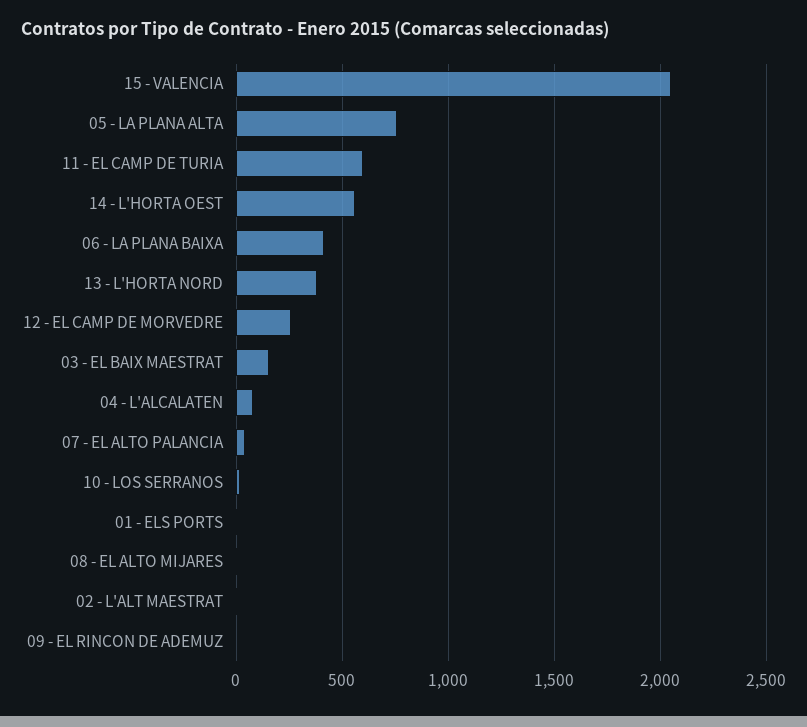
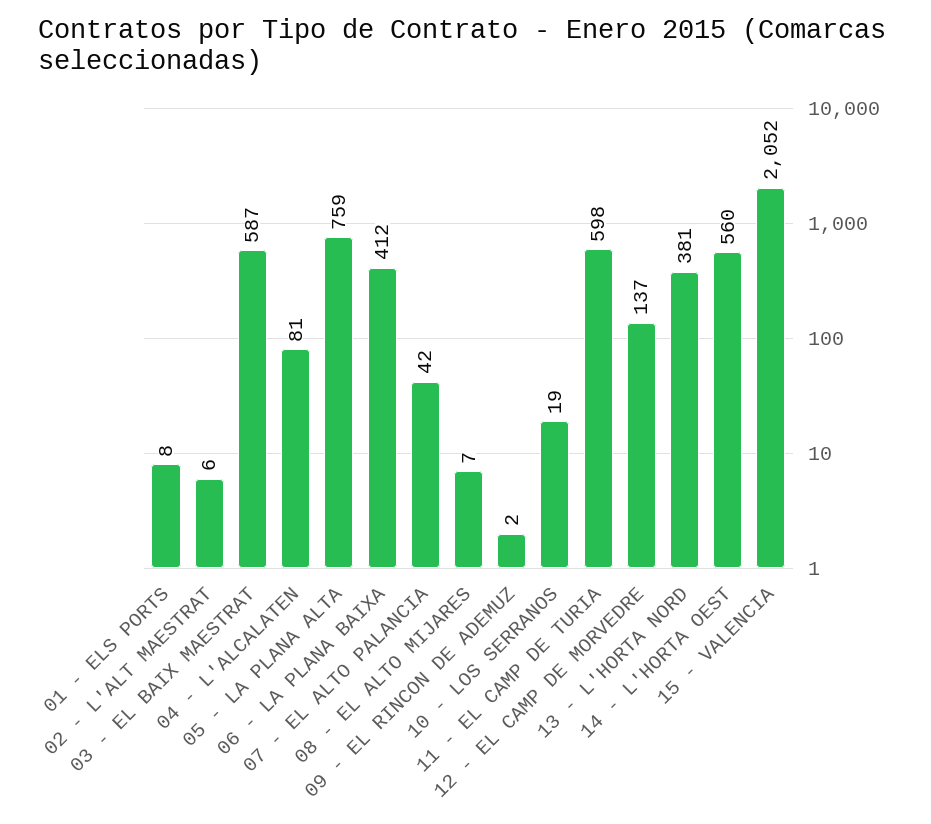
  {
    "15 - VALENCIA": 2052,
    "05 - LA PLANA ALTA": 759,
    "11 - EL CAMP DE TURIA": 598,
    "14 - L'HORTA OEST": 560,
    "06 - LA PLANA BAIXA": 412,
    "13 - L'HORTA NORD": 381,
-   "12 - EL CAMP DE MORVEDRE": 250,
+   "12 - EL CAMP DE MORVEDRE": 137,
-   "03 - EL BAIX MAESTRAT": 150,
+   "03 - EL BAIX MAESTRAT": 587,
    "04 - L'ALCALATEN": 81,
    "07 - EL ALTO PALANCIA": 42,
    "10 - LOS SERRANOS": 19,
    "01 - ELS PORTS": 8,
    "08 - EL ALTO MIJARES": 7,
    "02 - L'ALT MAESTRAT": 6,
    "09 - EL RINCON DE ADEMUZ": 2
  }

